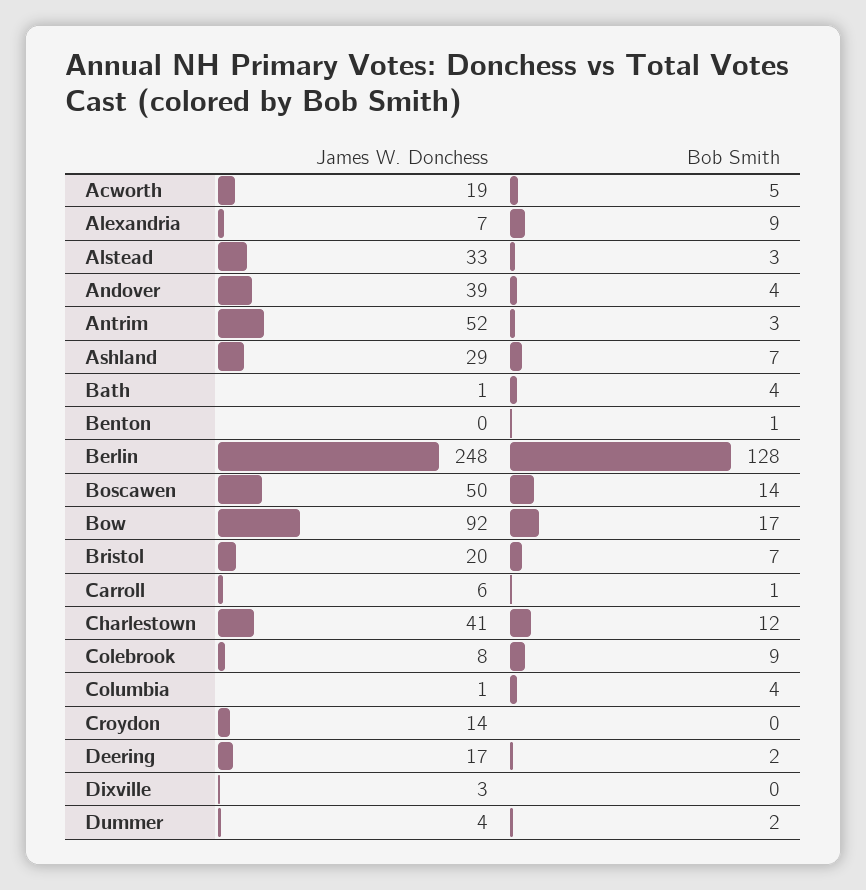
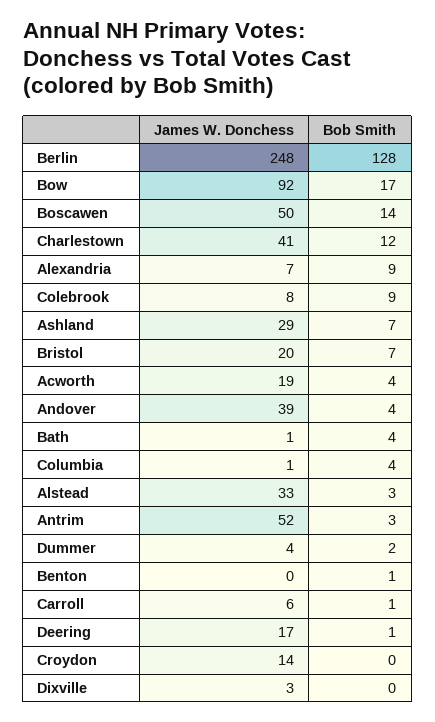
  {
    "James W. Donchess": {
      "Acworth": 19,
      "Alexandria": 7,
      "Alstead": 33,
      "Andover": 39,
      "Antrim": 52,
      "Ashland": 29,
      "Bath": 1,
      "Benton": 0,
      "Berlin": 248,
      "Boscawen": 50,
      "Bow": 92,
      "Bristol": 20,
      "Carroll": 6,
      "Charlestown": 41,
      "Colebrook": 8,
      "Columbia": 1,
      "Croydon": 14,
      "Deering": 17,
      "Dixville": 3,
      "Dummer": 4
    },
    "Bob Smith": {
-     "Acworth": 5,
+     "Acworth": 4,
      "Alexandria": 9,
      "Alstead": 3,
      "Andover": 4,
      "Antrim": 3,
      "Ashland": 7,
      "Bath": 4,
      "Benton": 1,
      "Berlin": 128,
      "Boscawen": 14,
      "Bow": 17,
      "Bristol": 7,
      "Carroll": 1,
      "Charlestown": 12,
      "Colebrook": 9,
      "Columbia": 4,
      "Croydon": 0,
-     "Deering": 2,
+     "Deering": 1,
      "Dixville": 0,
      "Dummer": 2
    }
  }

